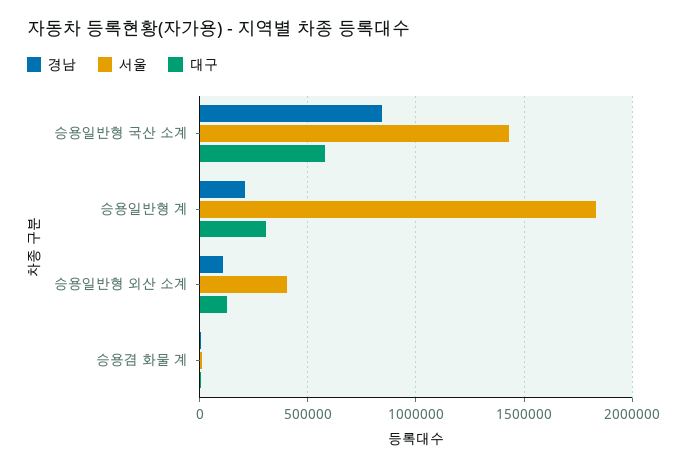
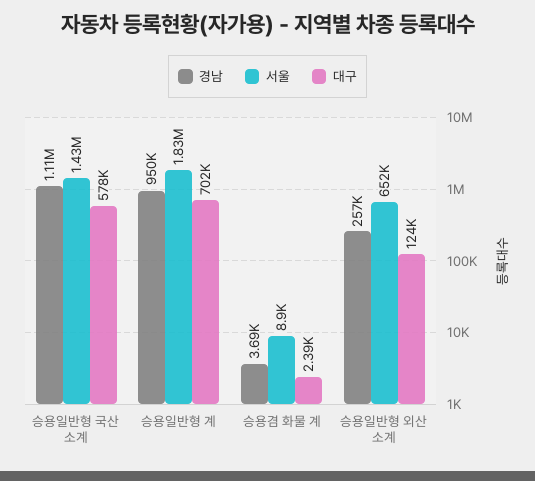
  {
    "경남": {
-     "승용일반형 국산 소계": 850000,
+     "승용일반형 국산 소계": 1110000,
-     "승용일반형 계": 200000,
+     "승용일반형 계": 950000,
-     "승용일반형 외산 소계": 100000,
+     "승용일반형 외산 소계": 257000,
      "승용겸 화물 계": 3690
    },
    "서울": {
      "승용일반형 국산 소계": 1430000,
      "승용일반형 계": 1830000,
-     "승용일반형 외산 소계": 400000,
+     "승용일반형 외산 소계": 652000,
      "승용겸 화물 계": 8900
    },
    "대구": {
      "승용일반형 국산 소계": 578000,
-     "승용일반형 계": 300000,
+     "승용일반형 계": 702000,
      "승용일반형 외산 소계": 124000,
      "승용겸 화물 계": 2390
    }
  }

